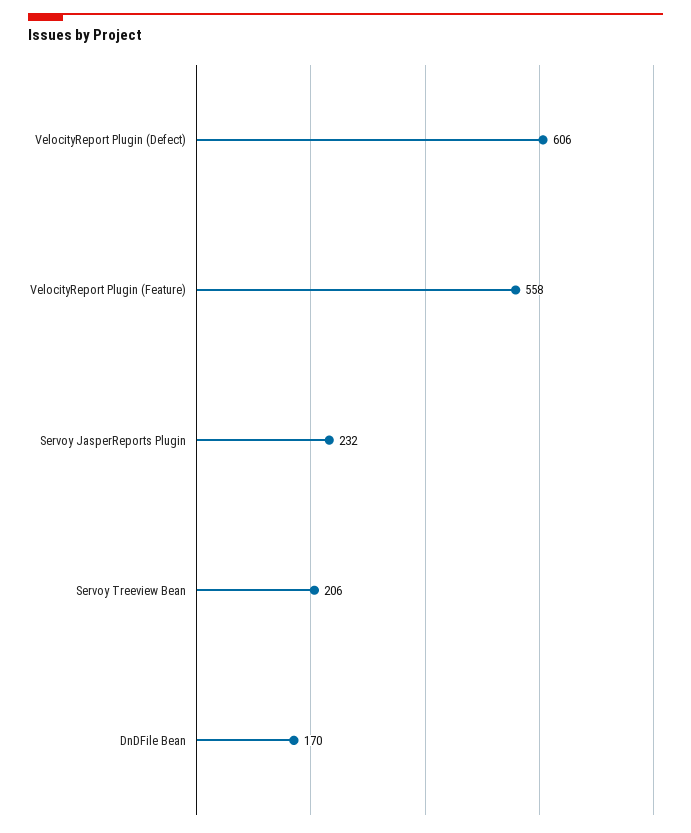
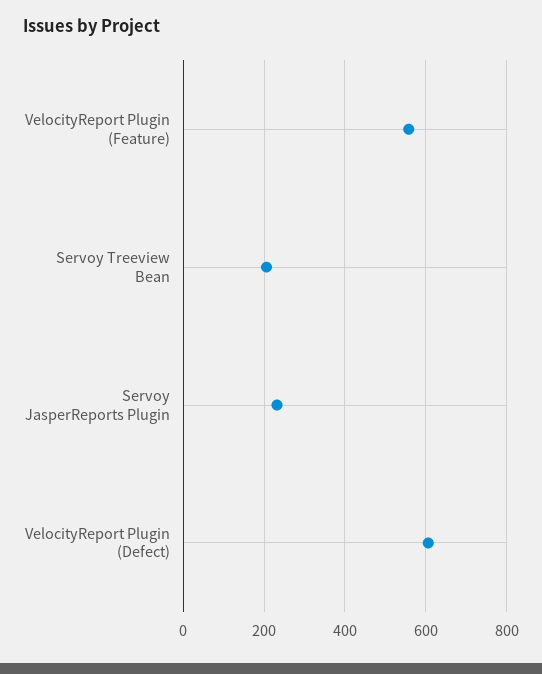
  {
    "VelocityReport Plugin (Defect)": 606,
    "VelocityReport Plugin (Feature)": 558,
    "Servoy JasperReports Plugin": 232,
-   "Servoy Treeview Bean": 206,
+   "Servoy Treeview Bean": 206
-   "DnDFile Bean": 170
  }

